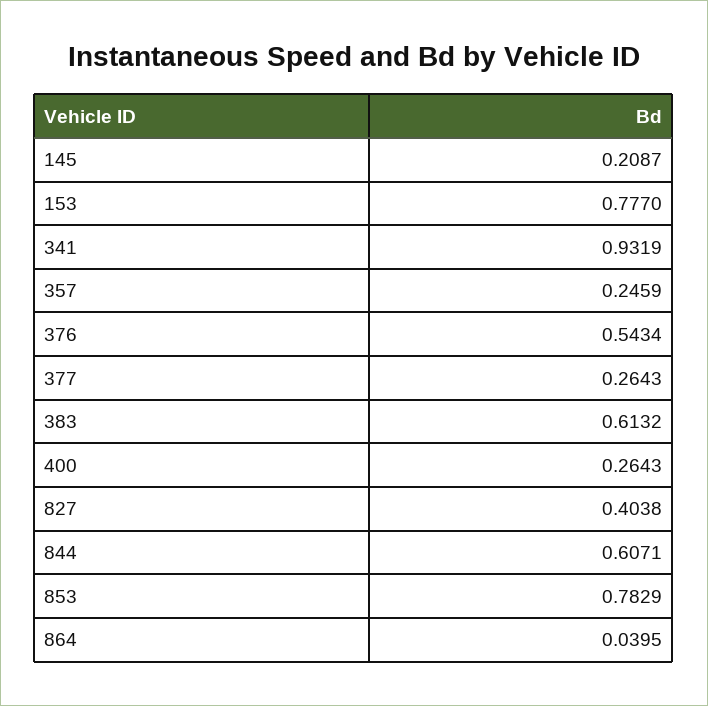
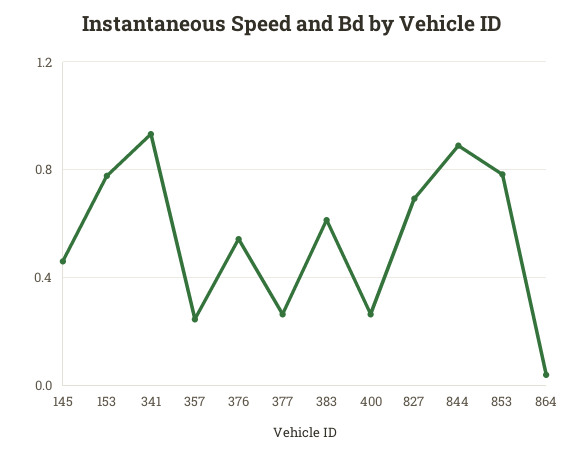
  {
-   "145": 0.2087,
+   "145": 0.45,
    "153": 0.777,
    "341": 0.9319,
    "357": 0.2459,
    "376": 0.5434,
    "377": 0.2643,
    "383": 0.6132,
    "400": 0.2643,
-   "827": 0.4038,
+   "827": 0.7,
-   "844": 0.6071,
+   "844": 0.9,
    "853": 0.7829,
    "864": 0.0395
  }

